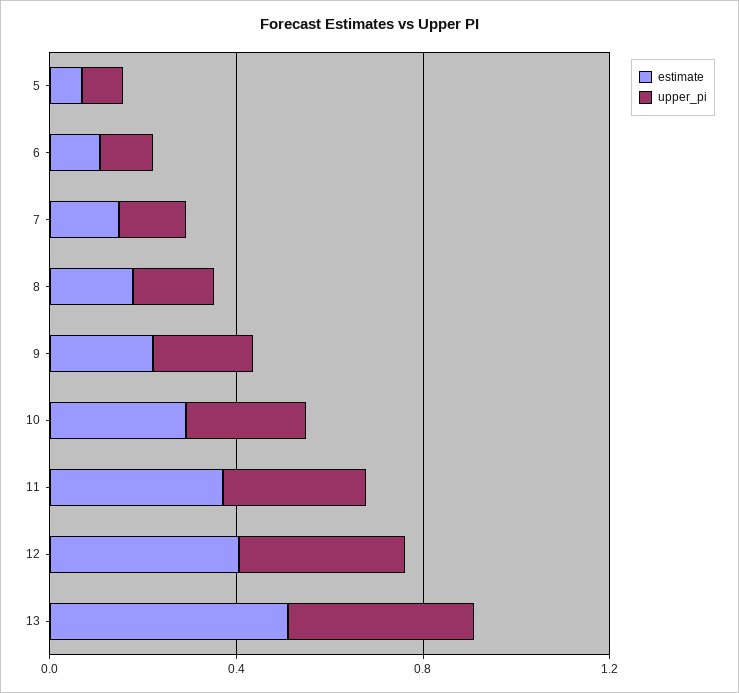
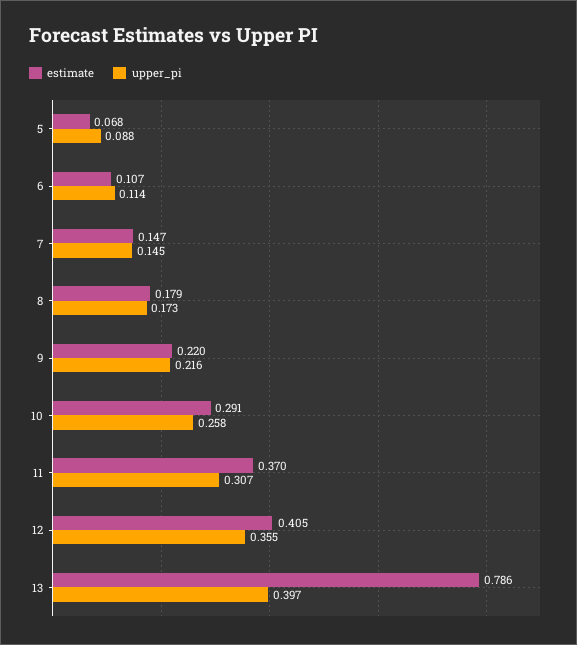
  {
    "estimate": {
      "5": 0.068,
      "6": 0.107,
      "7": 0.147,
      "8": 0.179,
      "9": 0.22,
      "10": 0.291,
      "11": 0.37,
      "12": 0.405,
-     "13": 0.5
+     "13": 0.786
    },
    "upper_pi": {
      "5": 0.088,
      "6": 0.114,
      "7": 0.145,
      "8": 0.173,
      "9": 0.216,
      "10": 0.258,
      "11": 0.307,
      "12": 0.355,
      "13": 0.397
    }
  }

